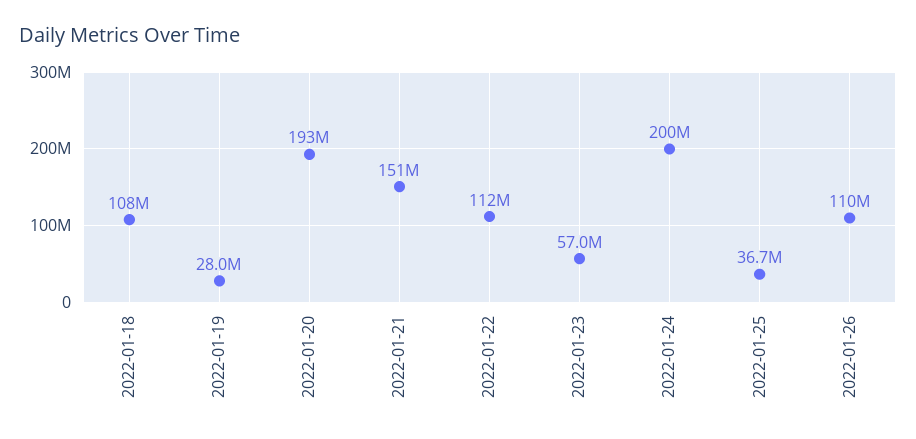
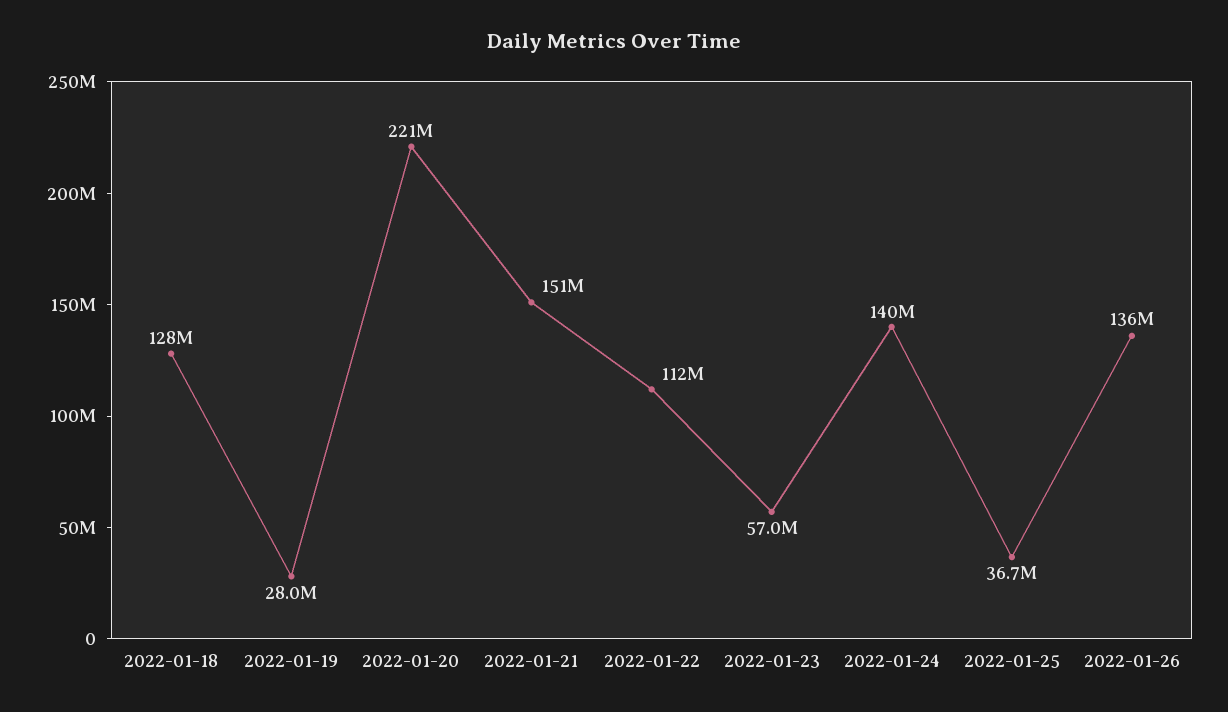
  {
-   "2022-01-18": 108000000,
+   "2022-01-18": 128000000,
    "2022-01-19": 28000000,
-   "2022-01-20": 193000000,
+   "2022-01-20": 221000000,
    "2022-01-21": 151000000,
    "2022-01-22": 112000000,
    "2022-01-23": 57000000,
-   "2022-01-24": 200000000,
+   "2022-01-24": 140000000,
    "2022-01-25": 36700000,
-   "2022-01-26": 110000000
+   "2022-01-26": 136000000
  }

